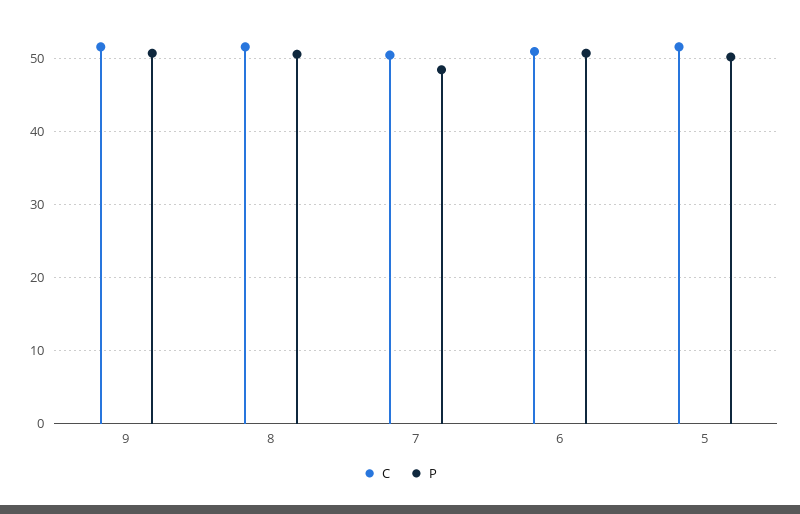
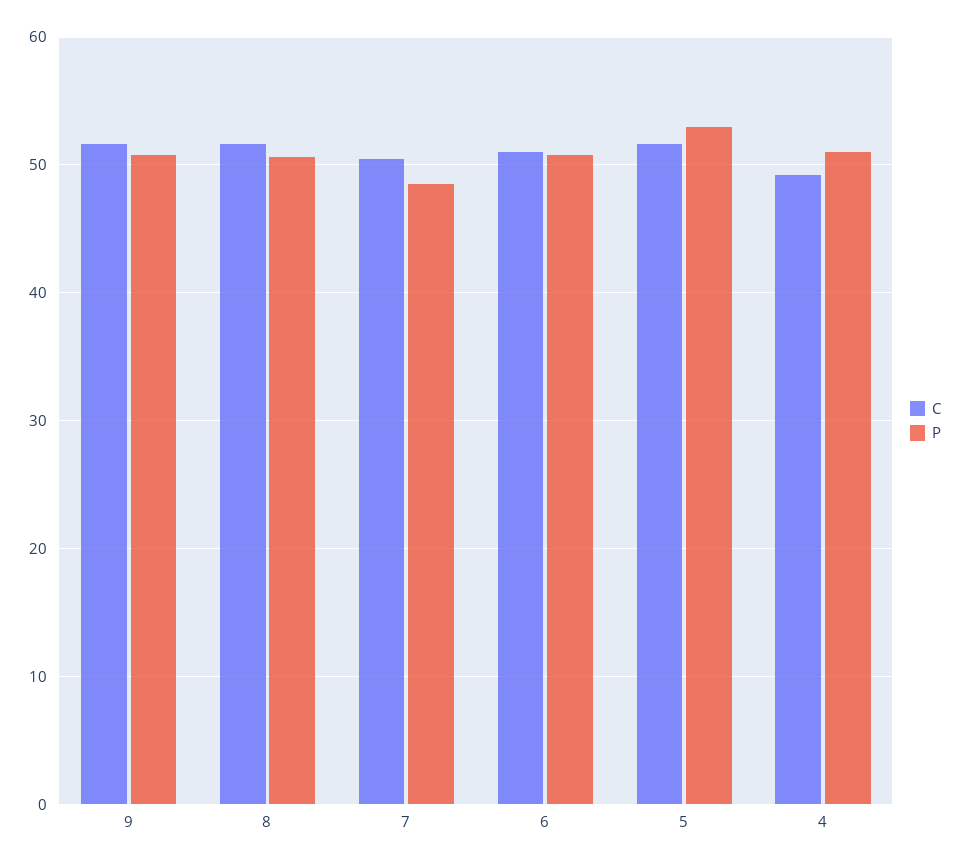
  {
    "C": {
      "9": 52,
      "8": 52,
      "7": 51,
      "6": 51,
-     "5": 52
+     "5": 52,
+     "4": 49
    },
    "P": {
      "9": 51,
      "8": 51,
      "7": 49,
      "6": 51,
-     "5": 50
+     "5": 53,
+     "4": 51
    }
  }

